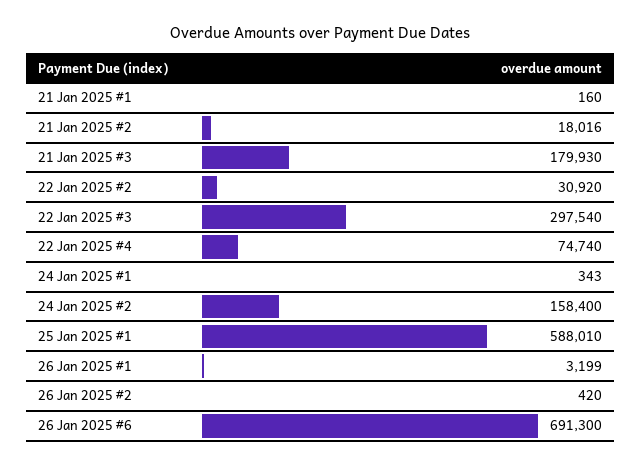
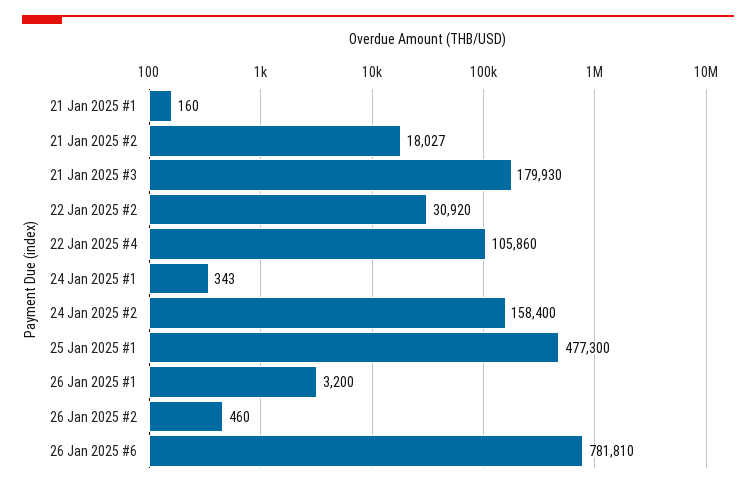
  {
    "21 Jan 2025 #1": 160,
-   "21 Jan 2025 #2": 18016,
+   "21 Jan 2025 #2": 18027,
    "21 Jan 2025 #3": 179930,
    "22 Jan 2025 #2": 30920,
-   "22 Jan 2025 #3": 297540,
-   "22 Jan 2025 #4": 74740,
+   "22 Jan 2025 #4": 105860,
    "24 Jan 2025 #1": 343,
    "24 Jan 2025 #2": 158400,
-   "25 Jan 2025 #1": 588010,
+   "25 Jan 2025 #1": 477300,
-   "26 Jan 2025 #1": 3199,
+   "26 Jan 2025 #1": 3200,
-   "26 Jan 2025 #2": 420,
+   "26 Jan 2025 #2": 460,
-   "26 Jan 2025 #6": 691300
+   "26 Jan 2025 #6": 781810
  }

